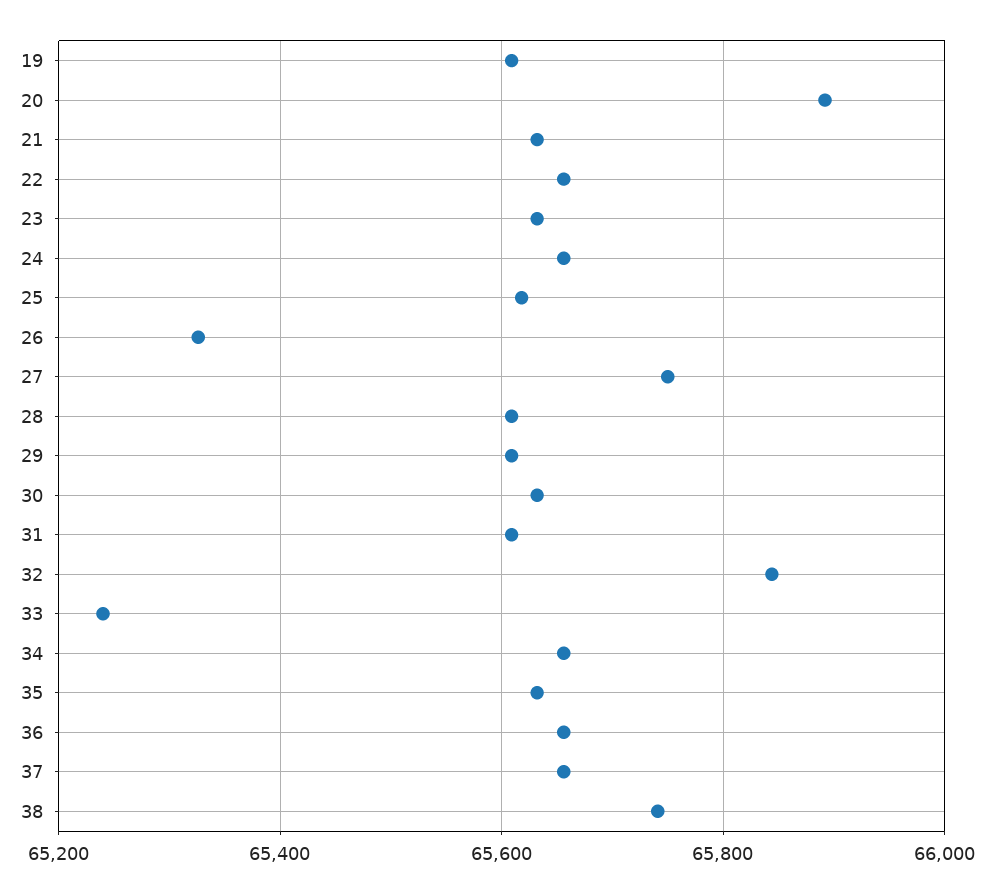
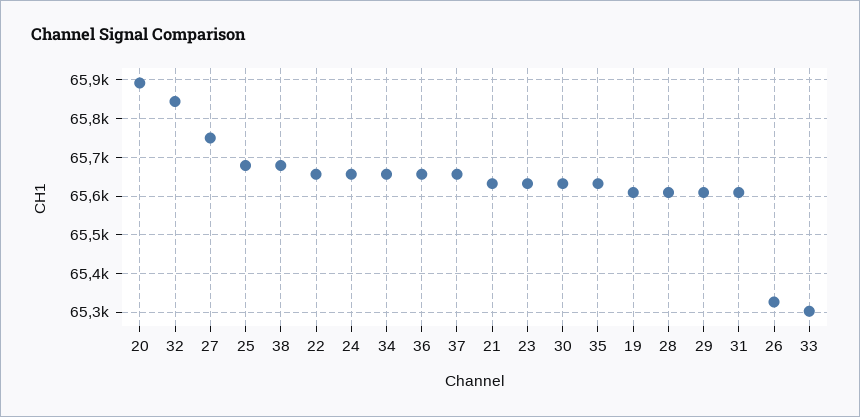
  {
    "19": 65600,
    "20": 65900,
    "21": 65640,
    "22": 65660,
    "23": 65640,
    "24": 65660,
-   "25": 65620,
+   "25": 65680,
    "26": 65320,
    "27": 65760,
    "28": 65600,
    "29": 65600,
    "30": 65640,
    "31": 65600,
    "32": 65840,
-   "33": 65240,
+   "33": 65300,
    "34": 65660,
    "35": 65640,
    "36": 65660,
    "37": 65660,
-   "38": 65740
+   "38": 65680
  }

